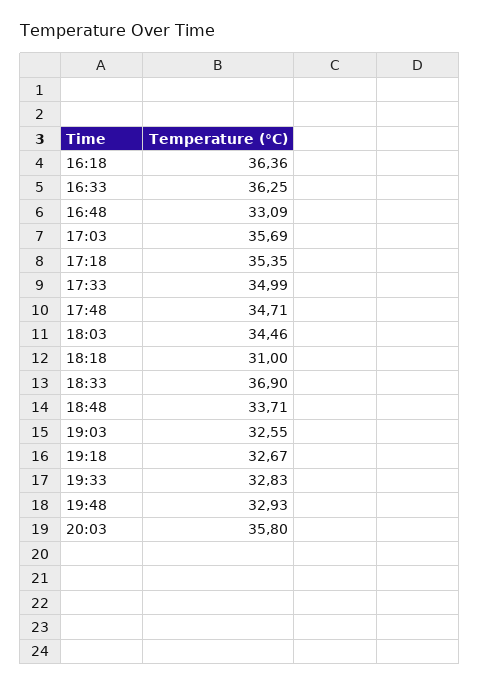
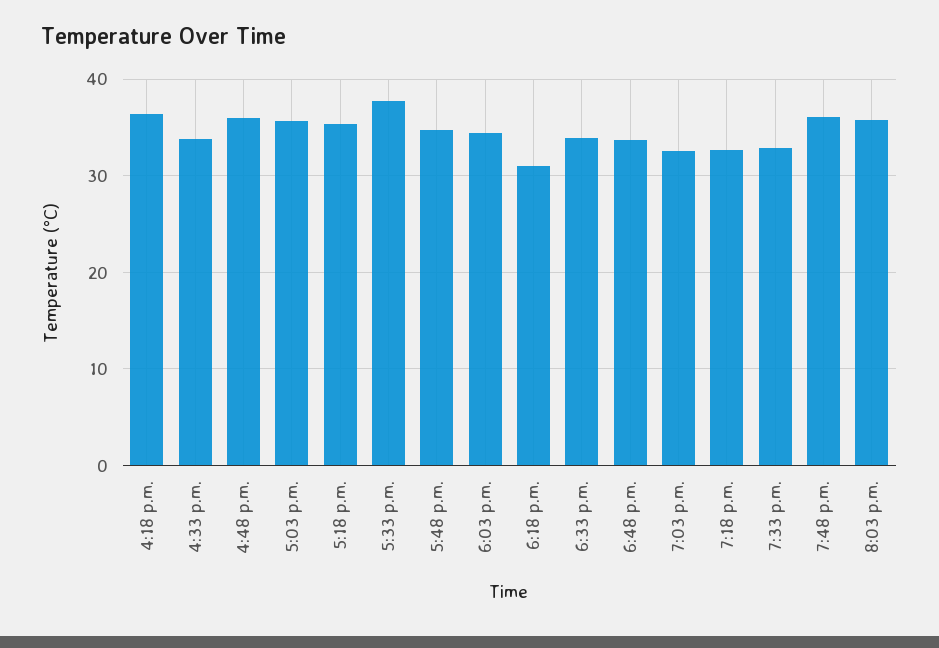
  {
    "16:18": 36.36,
-   "16:33": 36.25,
+   "16:33": 34,
-   "16:48": 33.09,
+   "16:48": 36,
    "17:03": 35.69,
    "17:18": 35.35,
-   "17:33": 34.99,
+   "17:33": 38,
    "17:48": 34.71,
    "18:03": 34.46,
    "18:18": 31,
-   "18:33": 36.9,
+   "18:33": 34,
    "18:48": 33.71,
    "19:03": 32.55,
    "19:18": 32.67,
    "19:33": 32.83,
-   "19:48": 32.93,
+   "19:48": 36,
    "20:03": 35.8
  }

